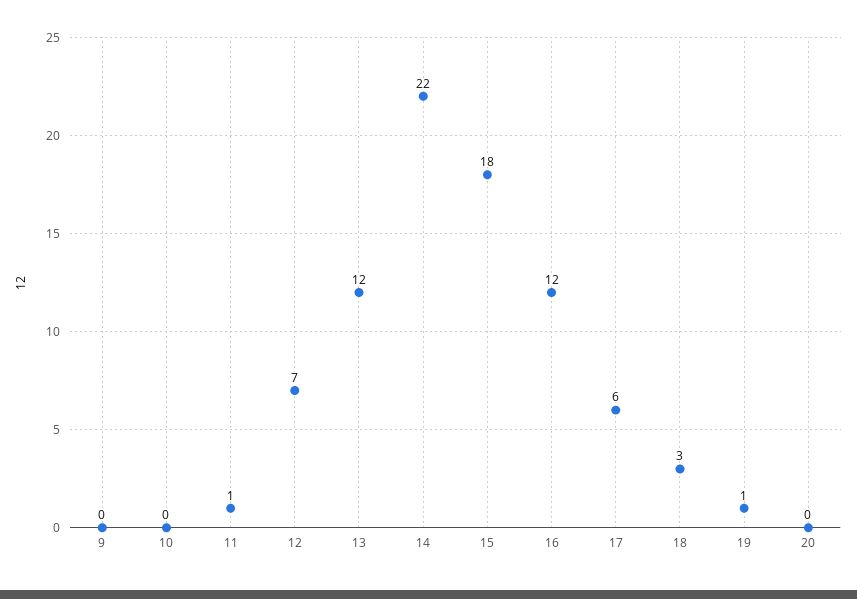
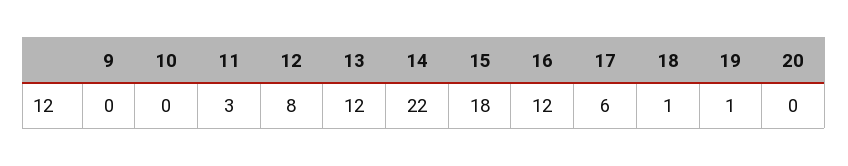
  {
    "9": 0,
    "10": 0,
-   "11": 1,
+   "11": 3,
-   "12": 7,
+   "12": 8,
    "13": 12,
    "14": 22,
    "15": 18,
    "16": 12,
    "17": 6,
-   "18": 3,
+   "18": 1,
    "19": 1,
    "20": 0
  }

